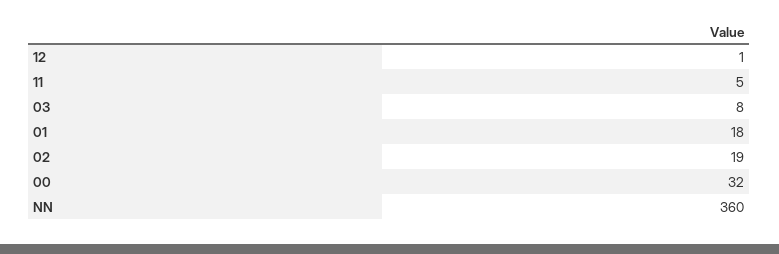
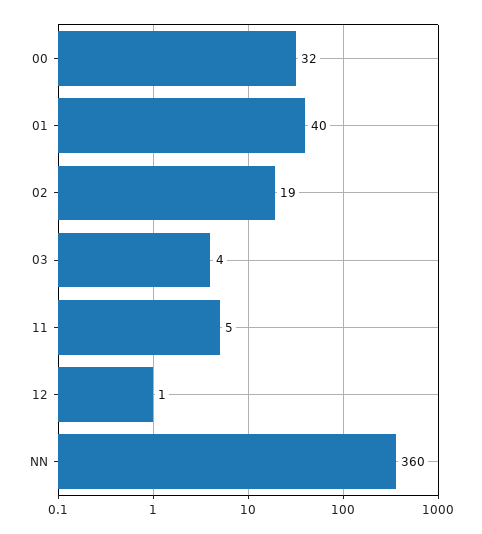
  {
    "12": 1,
    "11": 5,
-   "03": 8,
+   "03": 4,
-   "01": 18,
+   "01": 40,
    "02": 19,
    "00": 32,
    "NN": 360
  }

